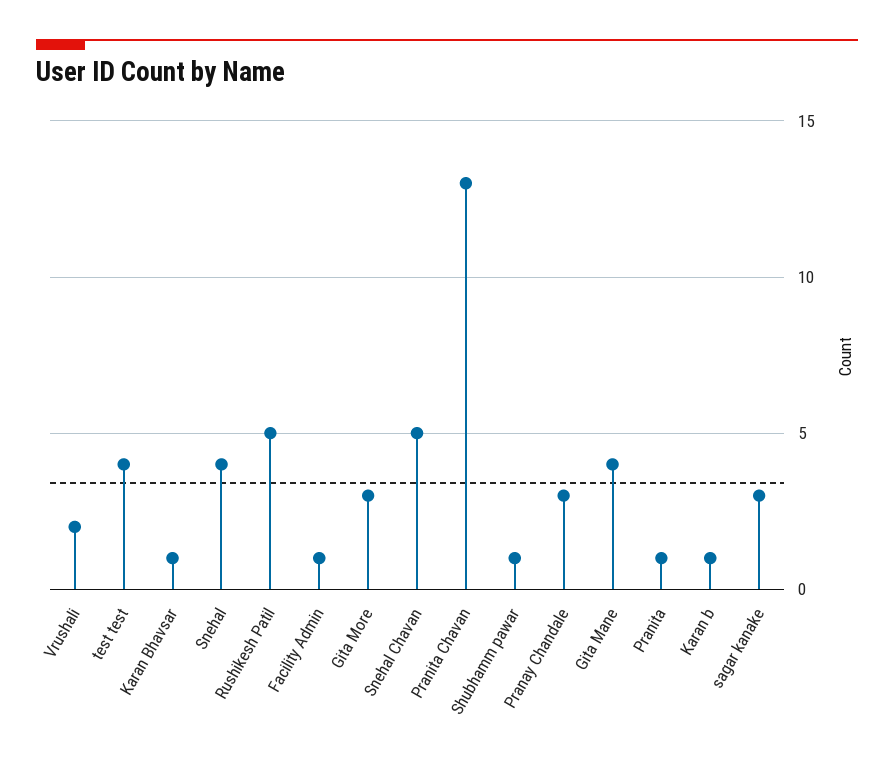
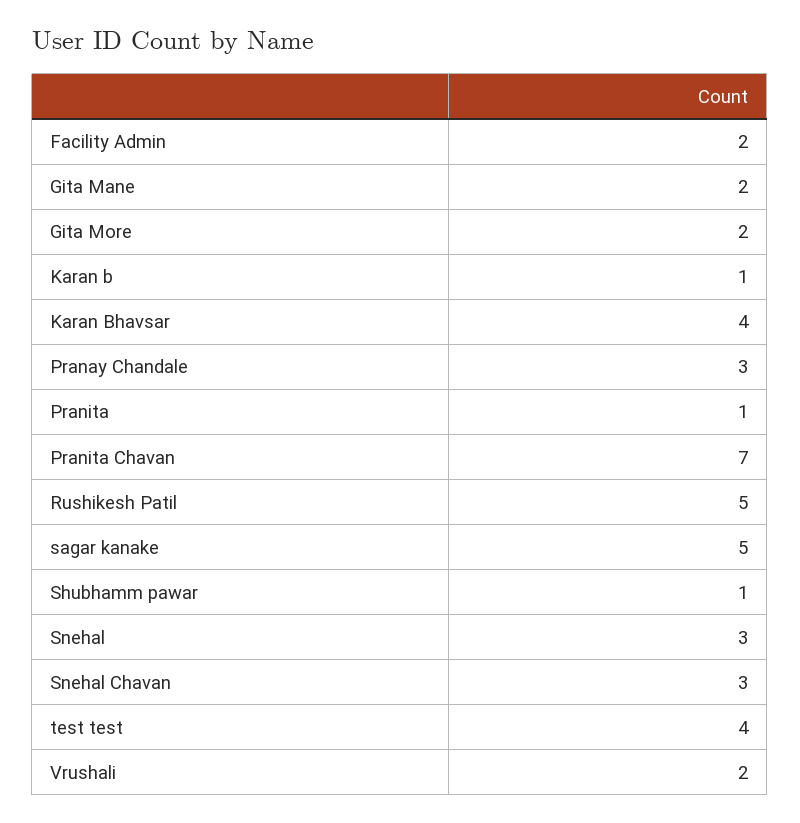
  {
    "Vrushali": 2,
    "test test": 4,
-   "Karan Bhavsar": 1,
+   "Karan Bhavsar": 4,
-   "Snehal": 4,
+   "Snehal": 3,
    "Rushikesh Patil": 5,
-   "Facility Admin": 1,
+   "Facility Admin": 2,
-   "Gita More": 3,
+   "Gita More": 2,
-   "Snehal Chavan": 5,
+   "Snehal Chavan": 3,
-   "Pranita Chavan": 13,
+   "Pranita Chavan": 7,
    "Shubhamm pawar": 1,
    "Pranay Chandale": 3,
-   "Gita Mane": 4,
+   "Gita Mane": 2,
    "Pranita": 1,
    "Karan b": 1,
-   "sagar kanake": 3
+   "sagar kanake": 5
  }

